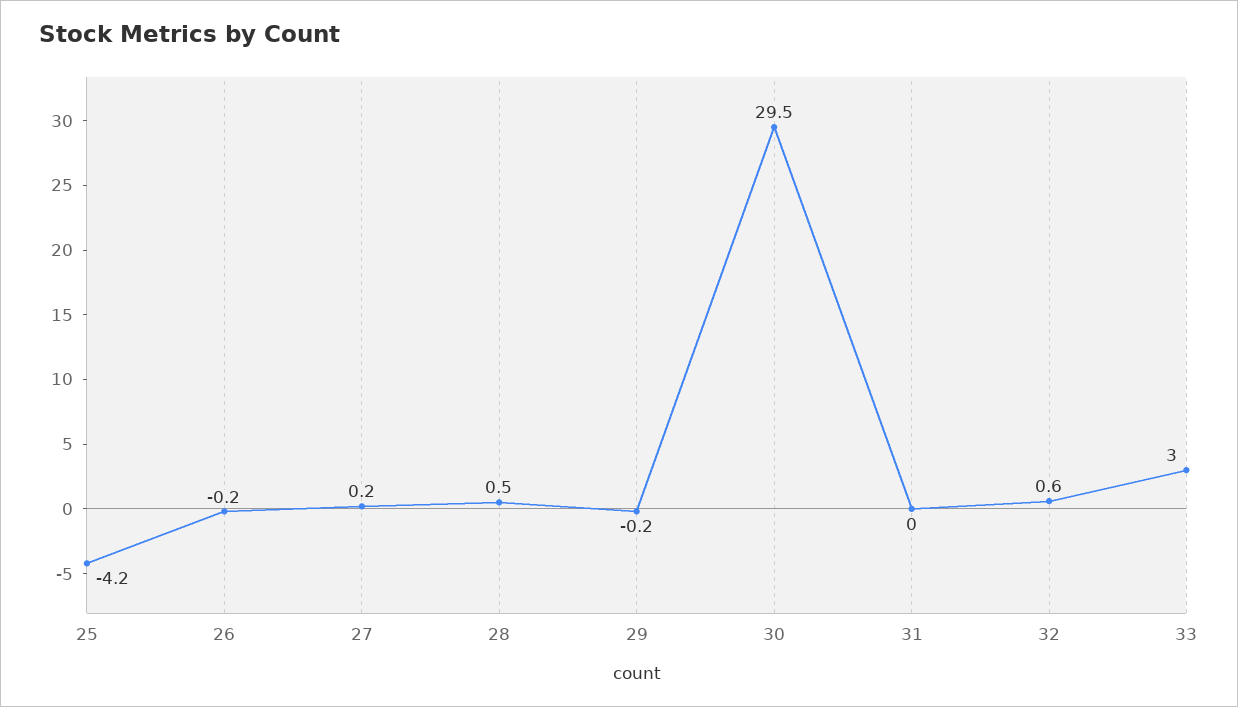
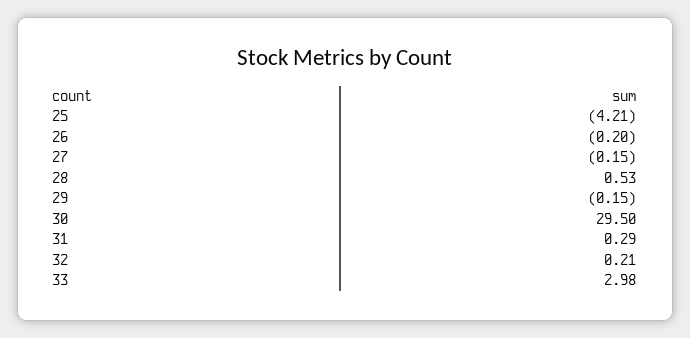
  {
    "25": -4.21,
    "26": -0.2,
-   "27": 0.2,
+   "27": -0.15,
    "28": 0.53,
    "29": -0.15,
    "30": 29.5,
-   "31": 0,
+   "31": 0.29,
-   "32": 0.6,
+   "32": 0.21,
    "33": 2.98
  }

